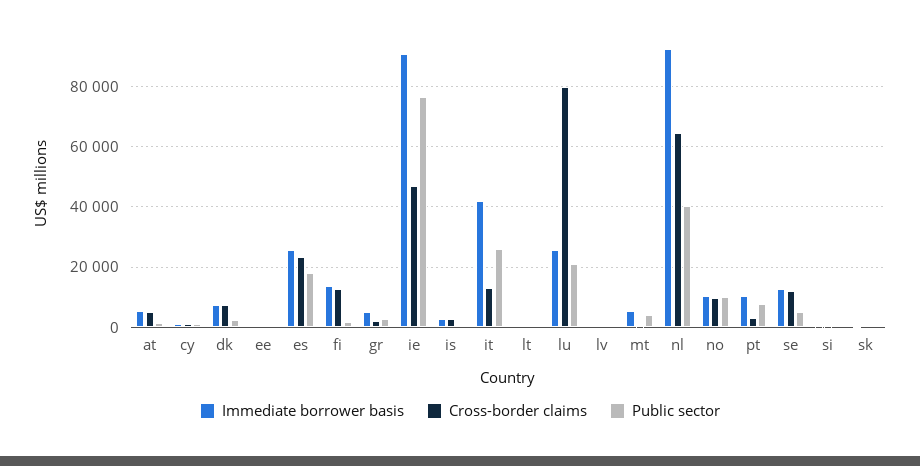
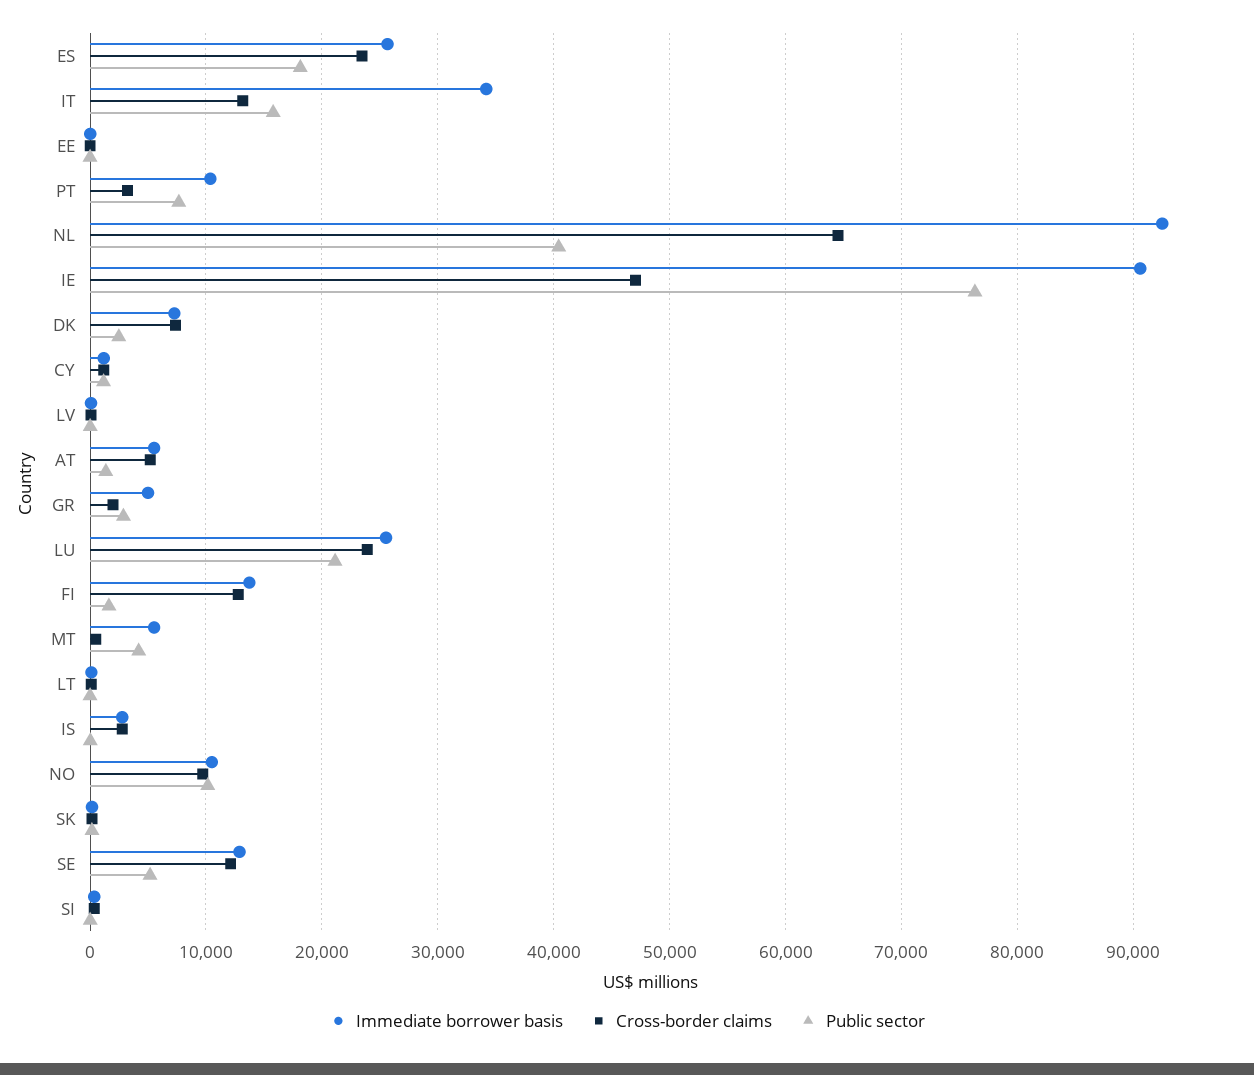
  {
    "Immediate borrower basis": {
      "at": 6000,
      "cy": 1000,
      "dk": 7000,
      "ee": 0,
      "es": 26000,
      "fi": 14000,
      "gr": 5000,
      "ie": 91000,
      "is": 3000,
-     "it": 42000,
+     "it": 34000,
      "lt": 0,
      "lu": 26000,
      "lv": 0,
      "mt": 6000,
      "nl": 92000,
      "no": 11000,
      "pt": 10000,
      "se": 13000,
      "si": 0,
      "sk": 0
    },
    "Cross-border claims": {
      "at": 5000,
      "cy": 1000,
      "dk": 7000,
      "ee": 0,
      "es": 23000,
      "fi": 13000,
      "gr": 2000,
      "ie": 47000,
      "is": 3000,
      "it": 13000,
      "lt": 0,
-     "lu": 80000,
+     "lu": 24000,
      "lv": 0,
      "mt": 0,
      "nl": 65000,
      "no": 10000,
      "pt": 3000,
      "se": 12000,
      "si": 0,
      "sk": 0
    },
    "Public sector": {
      "at": 1000,
      "cy": 1000,
      "dk": 2000,
      "ee": 0,
      "es": 18000,
      "fi": 2000,
      "gr": 3000,
      "ie": 76000,
      "is": 0,
-     "it": 26000,
+     "it": 16000,
      "lt": 0,
      "lu": 21000,
      "lv": 0,
      "mt": 4000,
      "nl": 40000,
      "no": 10000,
      "pt": 8000,
      "se": 5000,
      "si": 0,
      "sk": 0
    }
  }

